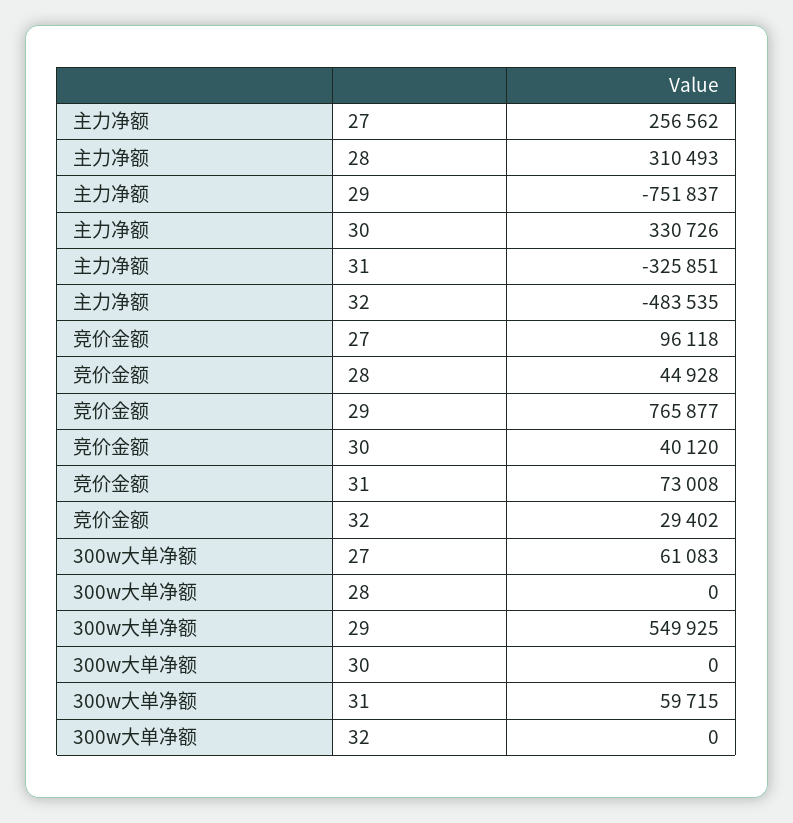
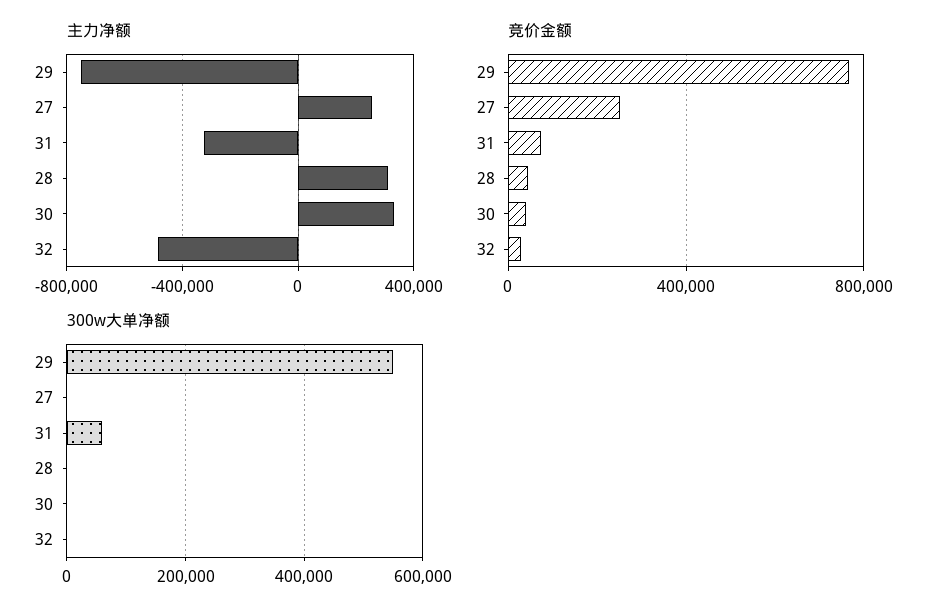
  {
    "主力净额": {
      "27": 256562,
      "28": 310493,
      "29": -751837,
      "30": 330726,
      "31": -325851,
      "32": -483535
    },
    "竞价金额": {
-     "27": 96118,
+     "27": 250000,
      "28": 44928,
      "29": 765877,
      "30": 40120,
      "31": 73008,
      "32": 29402
    },
    "300w大单净额": {
-     "27": 61083,
+     "27": 0,
      "28": 0,
      "29": 549925,
      "30": 0,
      "31": 59715,
      "32": 0
    }
  }

